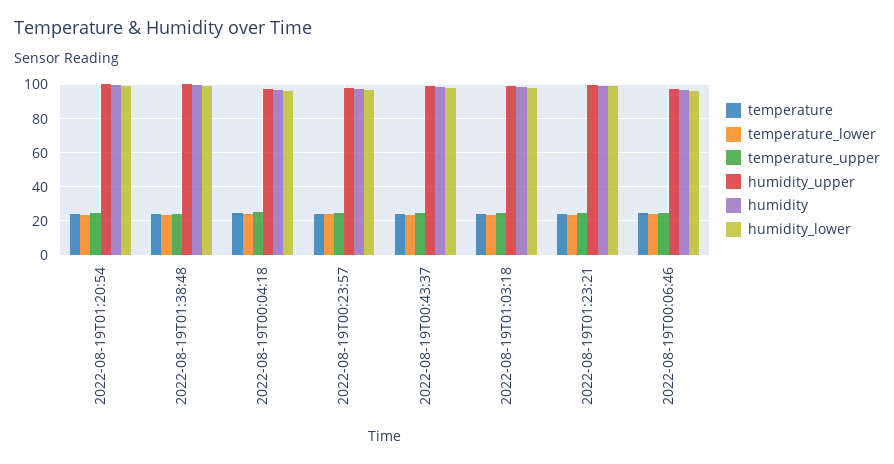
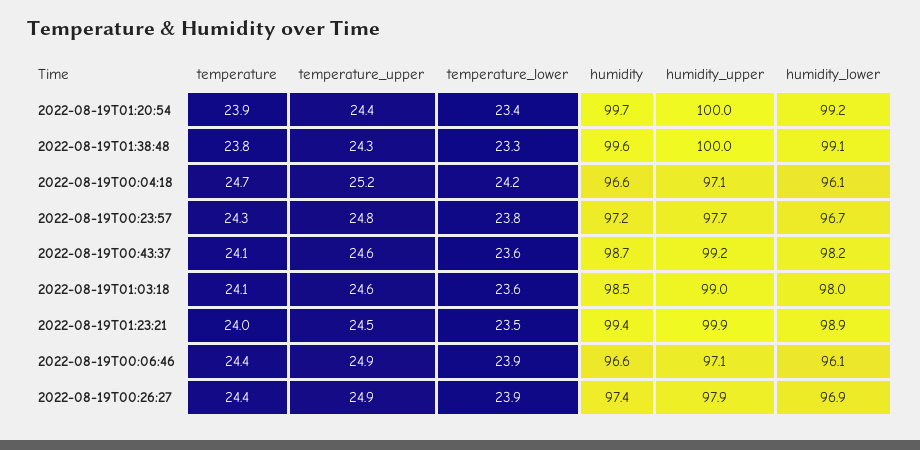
  {
    "temperature": {
      "2022-08-19T01:20:54": 23.9,
      "2022-08-19T01:38:48": 23.8,
      "2022-08-19T00:04:18": 24.7,
      "2022-08-19T00:23:57": 24.3,
      "2022-08-19T00:43:37": 24.1,
      "2022-08-19T01:03:18": 24.1,
      "2022-08-19T01:23:21": 24,
-     "2022-08-19T00:06:46": 24.4
+     "2022-08-19T00:06:46": 24.4,
+     "2022-08-19T00:26:27": 24.4
    },
    "temperature_lower": {
      "2022-08-19T01:20:54": 23.4,
      "2022-08-19T01:38:48": 23.3,
      "2022-08-19T00:04:18": 24.2,
      "2022-08-19T00:23:57": 23.8,
      "2022-08-19T00:43:37": 23.6,
      "2022-08-19T01:03:18": 23.6,
      "2022-08-19T01:23:21": 23.5,
-     "2022-08-19T00:06:46": 23.9
+     "2022-08-19T00:06:46": 23.9,
+     "2022-08-19T00:26:27": 23.9
    },
    "temperature_upper": {
      "2022-08-19T01:20:54": 24.4,
      "2022-08-19T01:38:48": 24.3,
      "2022-08-19T00:04:18": 25.2,
      "2022-08-19T00:23:57": 24.8,
      "2022-08-19T00:43:37": 24.6,
      "2022-08-19T01:03:18": 24.6,
      "2022-08-19T01:23:21": 24.5,
-     "2022-08-19T00:06:46": 24.9
+     "2022-08-19T00:06:46": 24.9,
+     "2022-08-19T00:26:27": 24.9
    },
    "humidity_upper": {
      "2022-08-19T01:20:54": 100,
      "2022-08-19T01:38:48": 100,
      "2022-08-19T00:04:18": 97.1,
      "2022-08-19T00:23:57": 97.7,
      "2022-08-19T00:43:37": 99.2,
      "2022-08-19T01:03:18": 99,
      "2022-08-19T01:23:21": 99.9,
-     "2022-08-19T00:06:46": 97.1
+     "2022-08-19T00:06:46": 97.1,
+     "2022-08-19T00:26:27": 97.9
    },
    "humidity": {
      "2022-08-19T01:20:54": 99.7,
      "2022-08-19T01:38:48": 99.6,
      "2022-08-19T00:04:18": 96.6,
      "2022-08-19T00:23:57": 97.2,
      "2022-08-19T00:43:37": 98.7,
      "2022-08-19T01:03:18": 98.5,
      "2022-08-19T01:23:21": 99.4,
-     "2022-08-19T00:06:46": 96.6
+     "2022-08-19T00:06:46": 96.6,
+     "2022-08-19T00:26:27": 97.4
    },
    "humidity_lower": {
      "2022-08-19T01:20:54": 99.2,
      "2022-08-19T01:38:48": 99.1,
      "2022-08-19T00:04:18": 96.1,
      "2022-08-19T00:23:57": 96.7,
      "2022-08-19T00:43:37": 98.2,
      "2022-08-19T01:03:18": 98,
      "2022-08-19T01:23:21": 98.9,
-     "2022-08-19T00:06:46": 96.1
+     "2022-08-19T00:06:46": 96.1,
+     "2022-08-19T00:26:27": 96.9
    }
  }

